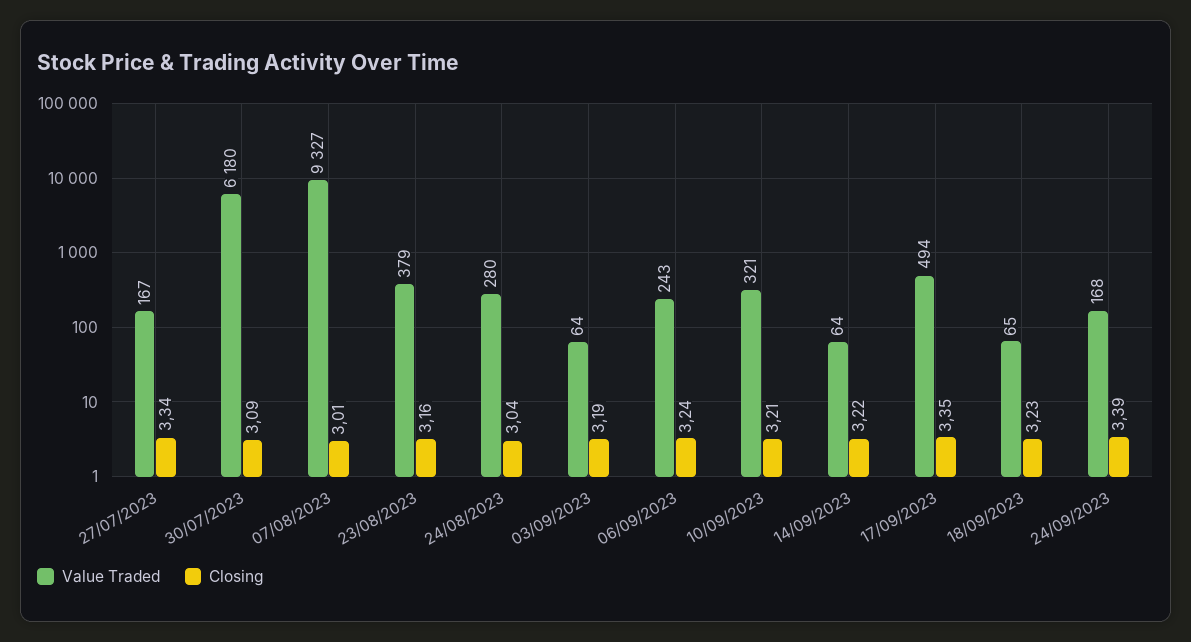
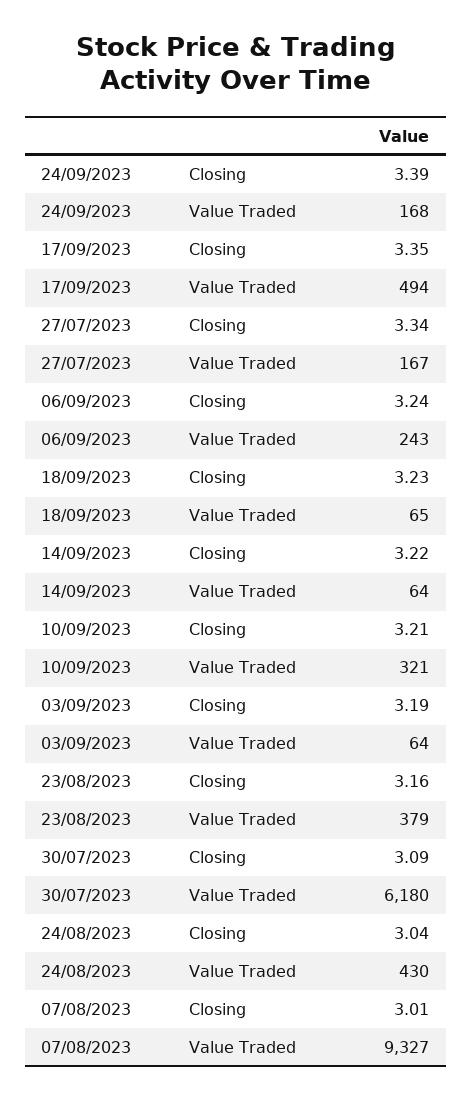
  {
    "Value Traded": {
      "27/07/2023": 167,
      "30/07/2023": 6180,
      "07/08/2023": 9327,
      "23/08/2023": 379,
-     "24/08/2023": 280,
+     "24/08/2023": 430,
      "03/09/2023": 64,
      "06/09/2023": 243,
      "10/09/2023": 321,
      "14/09/2023": 64,
      "17/09/2023": 494,
      "18/09/2023": 65,
      "24/09/2023": 168
    },
    "Closing": {
      "27/07/2023": 3.34,
      "30/07/2023": 3.09,
      "07/08/2023": 3.01,
      "23/08/2023": 3.16,
      "24/08/2023": 3.04,
      "03/09/2023": 3.19,
      "06/09/2023": 3.24,
      "10/09/2023": 3.21,
      "14/09/2023": 3.22,
      "17/09/2023": 3.35,
      "18/09/2023": 3.23,
      "24/09/2023": 3.39
    }
  }

